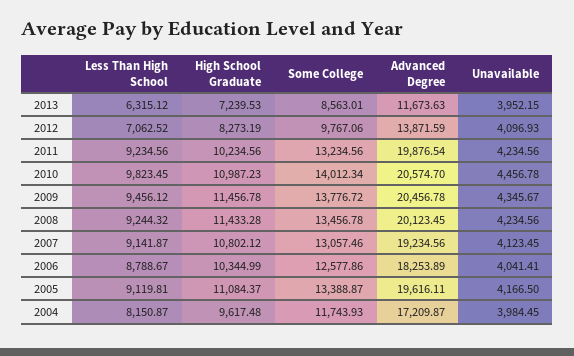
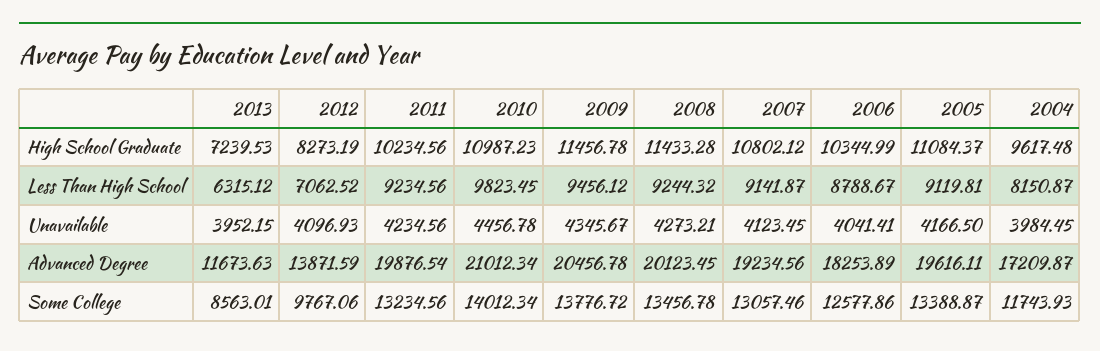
  {
    "Less Than High School": {
      "2013": 6315.12,
      "2012": 7062.52,
      "2011": 9234.56,
      "2010": 9823.45,
      "2009": 9456.12,
      "2008": 9244.32,
      "2007": 9141.87,
      "2006": 8788.67,
      "2005": 9119.81,
      "2004": 8150.87
    },
    "High School Graduate": {
      "2013": 7239.53,
      "2012": 8273.19,
      "2011": 10234.56,
      "2010": 10987.23,
      "2009": 11456.78,
      "2008": 11433.28,
      "2007": 10802.12,
      "2006": 10344.99,
      "2005": 11084.37,
      "2004": 9617.48
    },
    "Some College": {
      "2013": 8563.01,
      "2012": 9767.06,
      "2011": 13234.56,
      "2010": 14012.34,
      "2009": 13776.72,
      "2008": 13456.78,
      "2007": 13057.46,
      "2006": 12577.86,
      "2005": 13388.87,
      "2004": 11743.93
    },
    "Advanced Degree": {
      "2013": 11673.63,
      "2012": 13871.59,
      "2011": 19876.54,
-     "2010": 20574.7,
+     "2010": 21012.34,
      "2009": 20456.78,
      "2008": 20123.45,
      "2007": 19234.56,
      "2006": 18253.89,
      "2005": 19616.11,
      "2004": 17209.87
    },
    "Unavailable": {
      "2013": 3952.15,
      "2012": 4096.93,
      "2011": 4234.56,
      "2010": 4456.78,
      "2009": 4345.67,
-     "2008": 4234.56,
+     "2008": 4273.21,
      "2007": 4123.45,
      "2006": 4041.41,
      "2005": 4166.5,
      "2004": 3984.45
    }
  }

